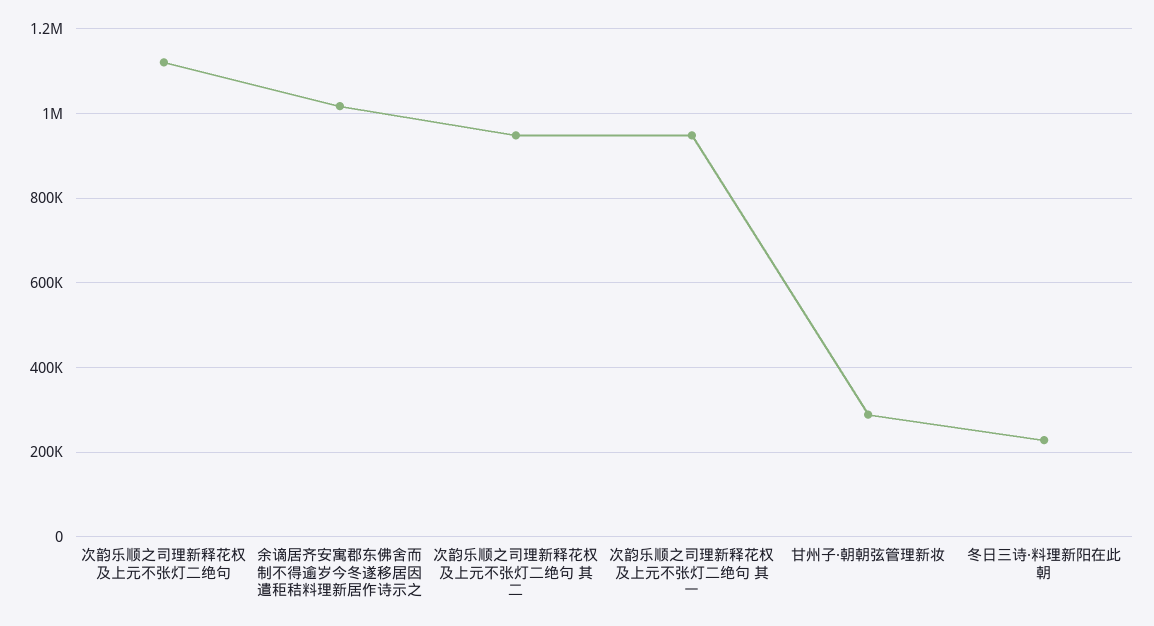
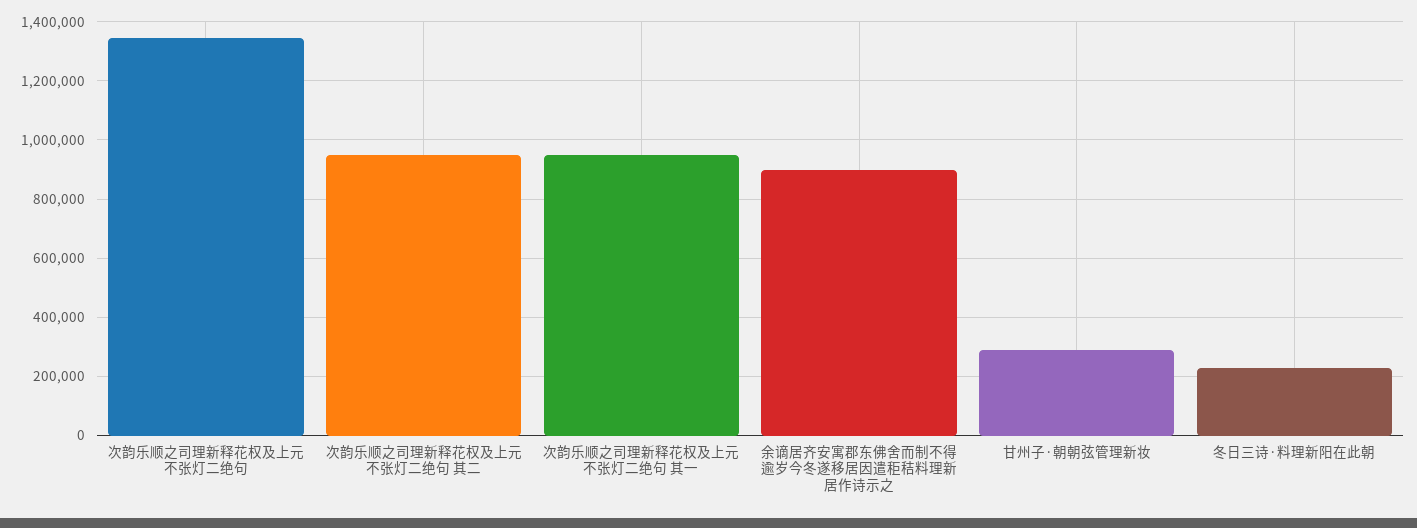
  {
-   "次韵乐顺之司理新释花权及上元不张灯二绝句": 1120000,
+   "次韵乐顺之司理新释花权及上元不张灯二绝句": 1350000,
-   "余谪居齐安寓郡东佛舍而制不得逾岁今冬遂移居因遣秬秸料理新居作诗示之": 1020000,
+   "余谪居齐安寓郡东佛舍而制不得逾岁今冬遂移居因遣秬秸料理新居作诗示之": 900000,
    "次韵乐顺之司理新释花权及上元不张灯二绝句 其二": 940000,
    "次韵乐顺之司理新释花权及上元不张灯二绝句 其一": 940000,
    "甘州子·朝朝弦管理新妆": 280000,
    "冬日三诗·料理新阳在此朝": 220000
  }

